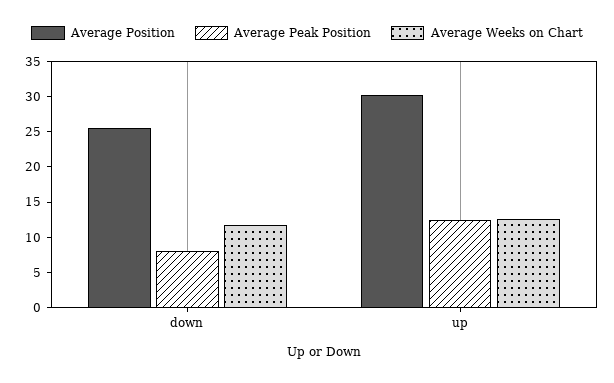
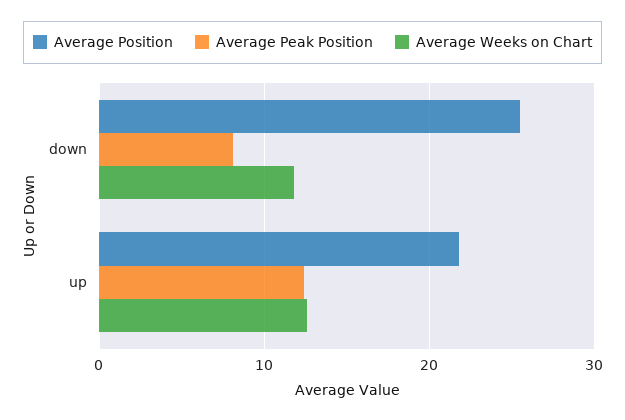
  {
    "Average Position": {
      "down": 26,
-     "up": 30
+     "up": 22
    },
    "Average Peak Position": {
      "down": 8,
      "up": 12
    },
    "Average Weeks on Chart": {
      "down": 12,
      "up": 13
    }
  }

